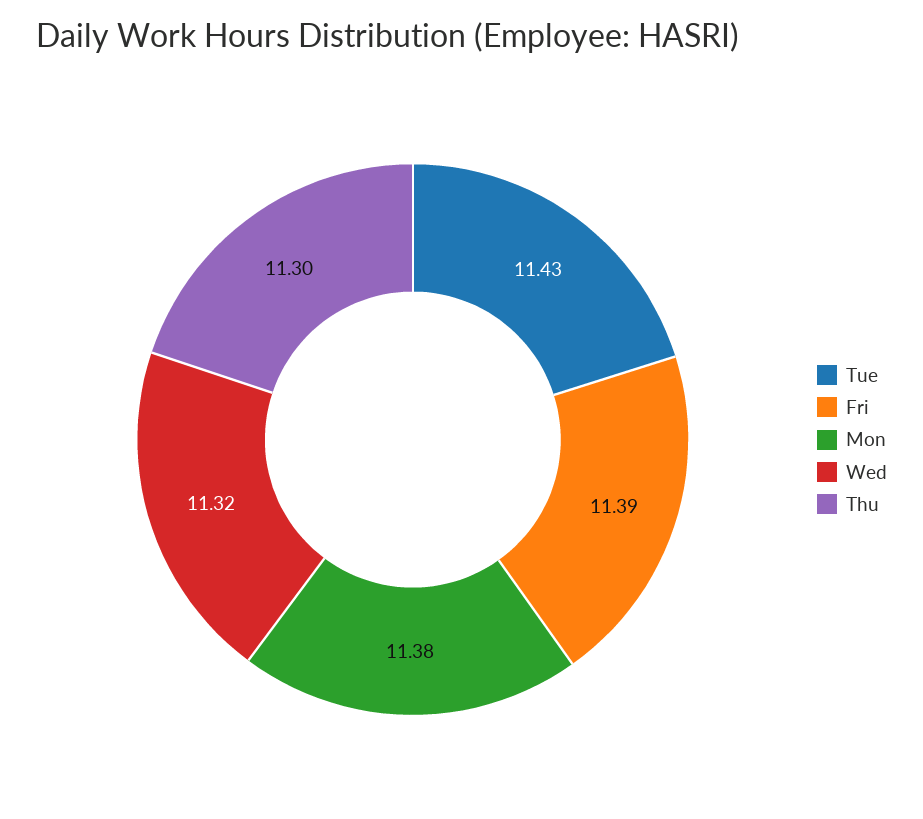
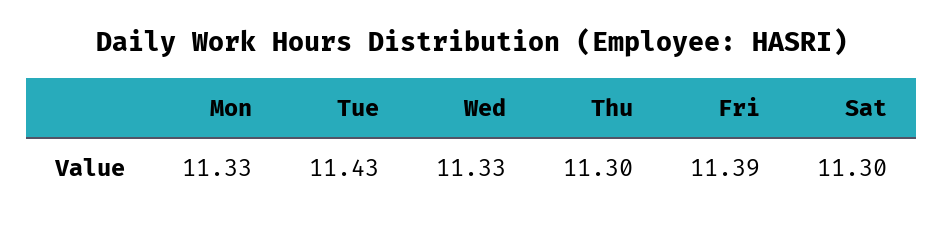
  {
    "Tue": 11.43,
    "Fri": 11.39,
-   "Mon": 11.38,
+   "Mon": 11.33,
-   "Wed": 11.32,
+   "Wed": 11.33,
-   "Thu": 11.3
+   "Thu": 11.3,
+   "Sat": 11.3
  }

